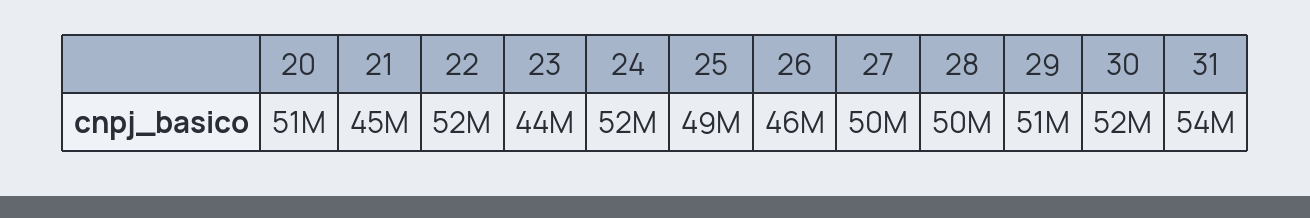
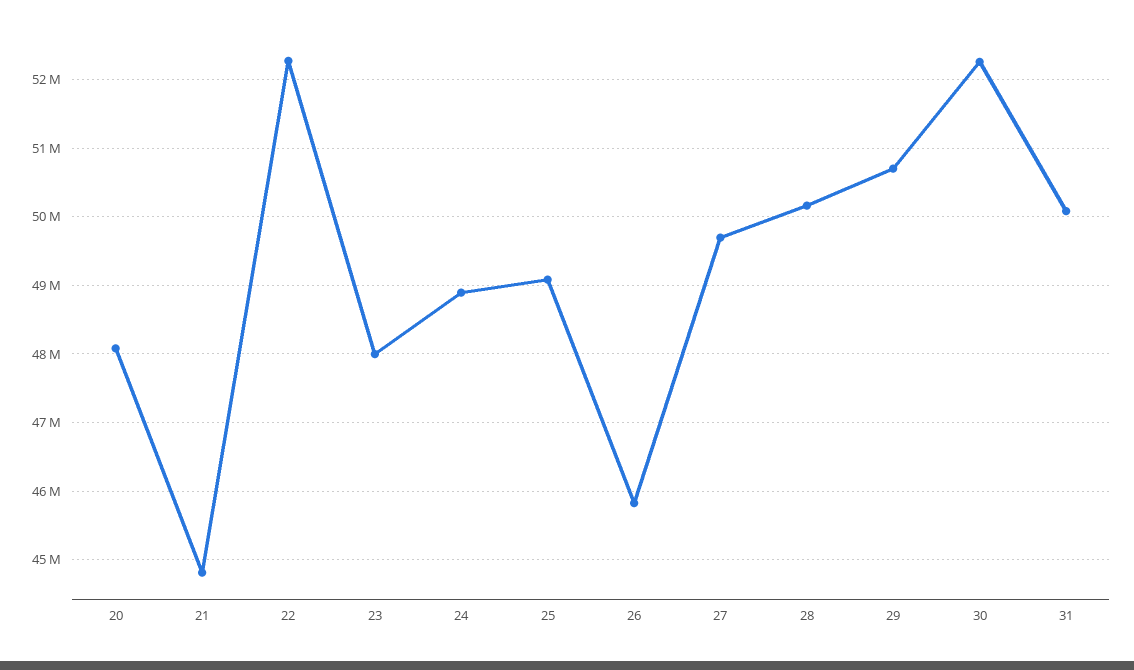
  {
-   "20": 51000000,
+   "20": 48100000,
    "21": 45000000,
    "22": 52000000,
-   "23": 44000000,
+   "23": 48000000,
-   "24": 52000000,
+   "24": 48900000,
    "25": 49000000,
    "26": 46000000,
    "27": 50000000,
    "28": 50000000,
    "29": 51000000,
    "30": 52000000,
-   "31": 54000000
+   "31": 50100000
  }

